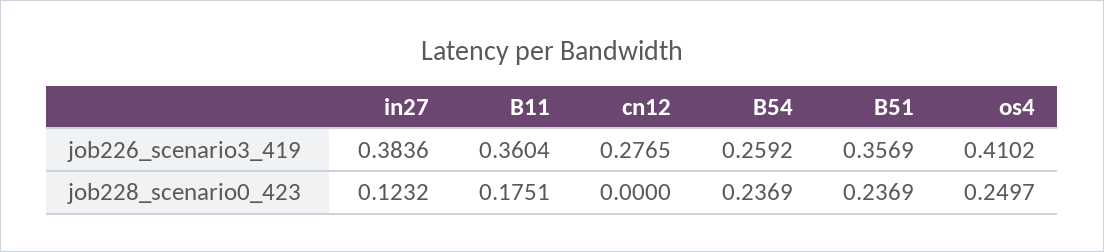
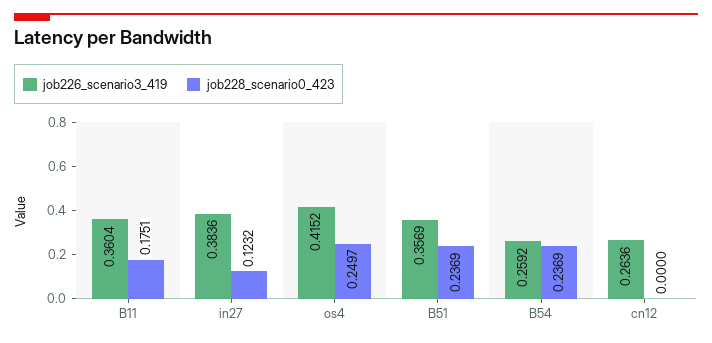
  {
    "job226_scenario3_419": {
      "in27": 0.3836,
      "B11": 0.3604,
-     "cn12": 0.2765,
+     "cn12": 0.2636,
      "B54": 0.2592,
      "B51": 0.3569,
-     "os4": 0.4102
+     "os4": 0.4152
    },
    "job228_scenario0_423": {
      "in27": 0.1232,
      "B11": 0.1751,
      "cn12": 0,
      "B54": 0.2369,
      "B51": 0.2369,
      "os4": 0.2497
    }
  }

